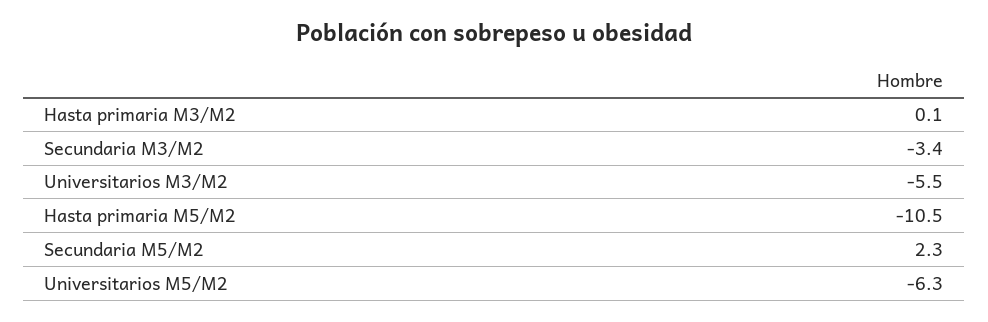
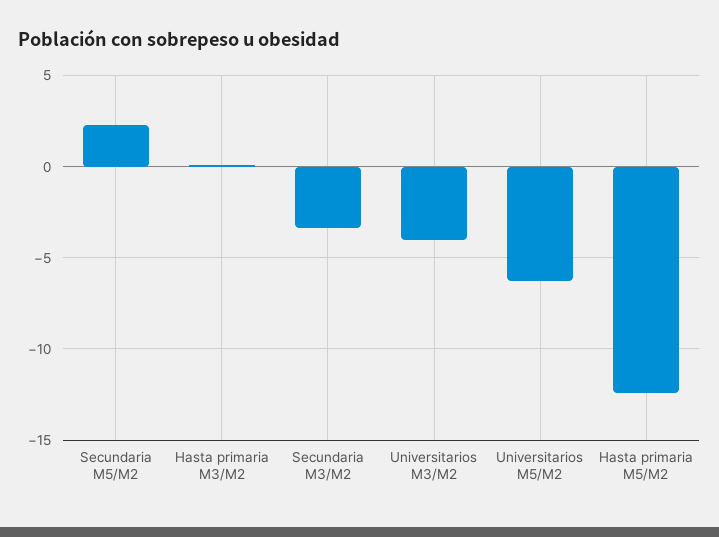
  {
    "Hasta primaria M3/M2": 0.1,
    "Secundaria M3/M2": -3.4,
-   "Universitarios M3/M2": -5.5,
+   "Universitarios M3/M2": -4,
-   "Hasta primaria M5/M2": -10.5,
+   "Hasta primaria M5/M2": -12.5,
    "Secundaria M5/M2": 2.3,
    "Universitarios M5/M2": -6.3
  }

